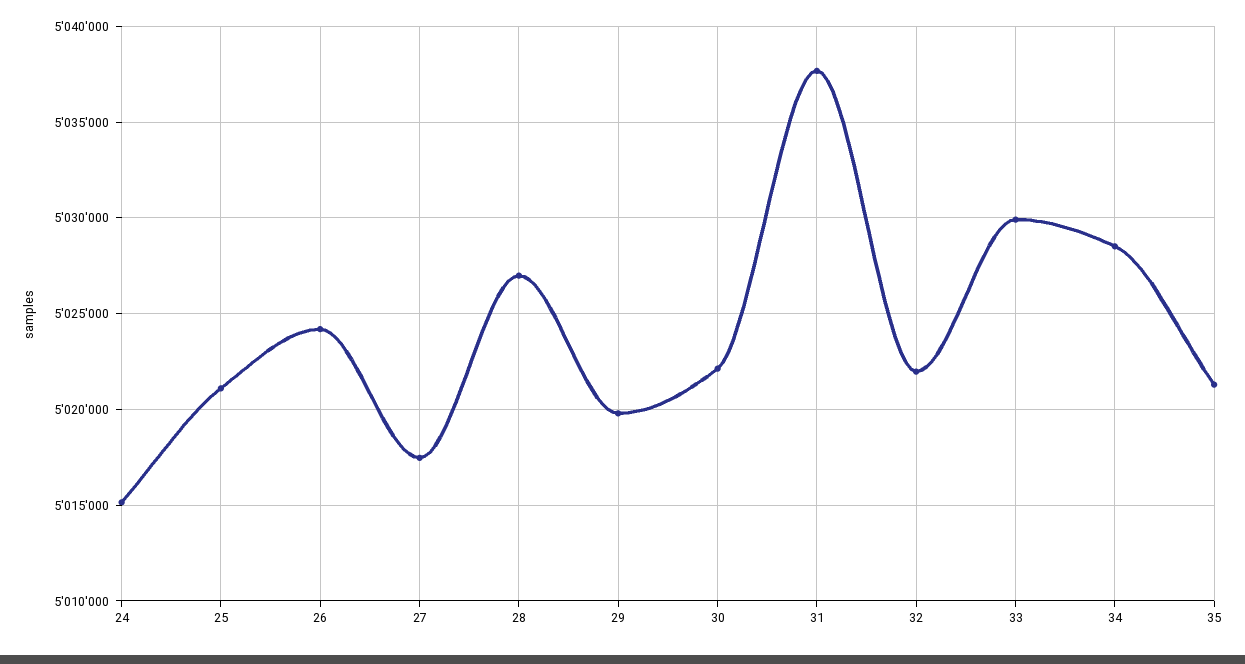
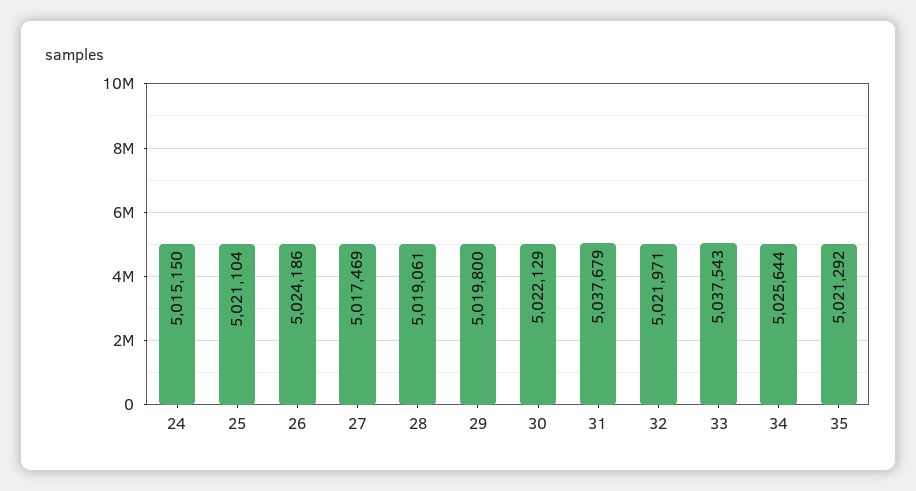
  {
    "24": 5015150,
    "25": 5021104,
    "26": 5024186,
    "27": 5017469,
-   "28": 5027000,
+   "28": 5019061,
    "29": 5019800,
    "30": 5022129,
    "31": 5037679,
    "32": 5021971,
-   "33": 5030000,
+   "33": 5037543,
-   "34": 5028500,
+   "34": 5025644,
    "35": 5021292
  }

